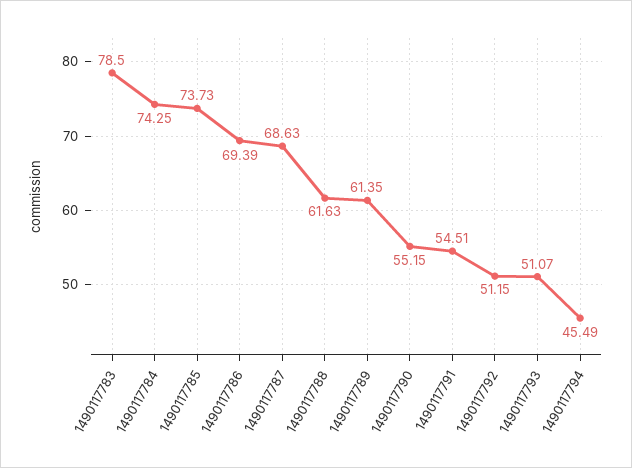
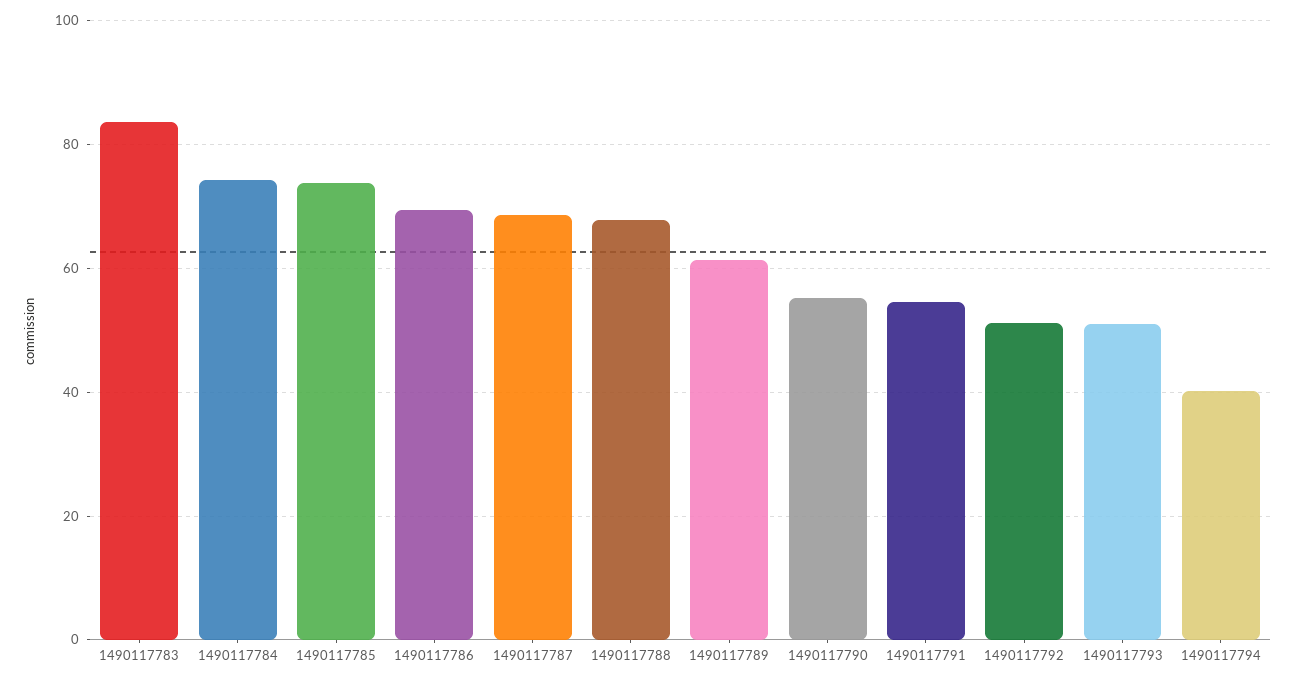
  {
-   "1490117783": 78.5,
+   "1490117783": 84,
    "1490117784": 74.25,
    "1490117785": 73.73,
    "1490117786": 69.39,
    "1490117787": 68.63,
-   "1490117788": 61.63,
+   "1490117788": 68,
    "1490117789": 61.35,
    "1490117790": 55.15,
    "1490117791": 54.51,
    "1490117792": 51.15,
    "1490117793": 51.07,
-   "1490117794": 45.49
+   "1490117794": 40
  }

